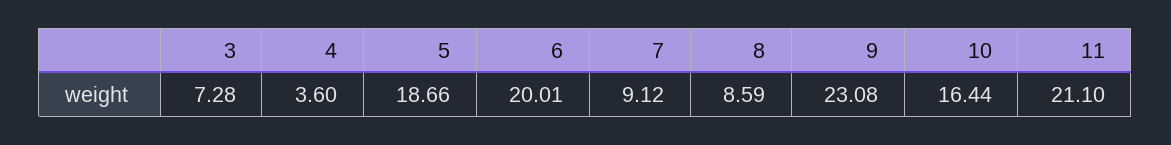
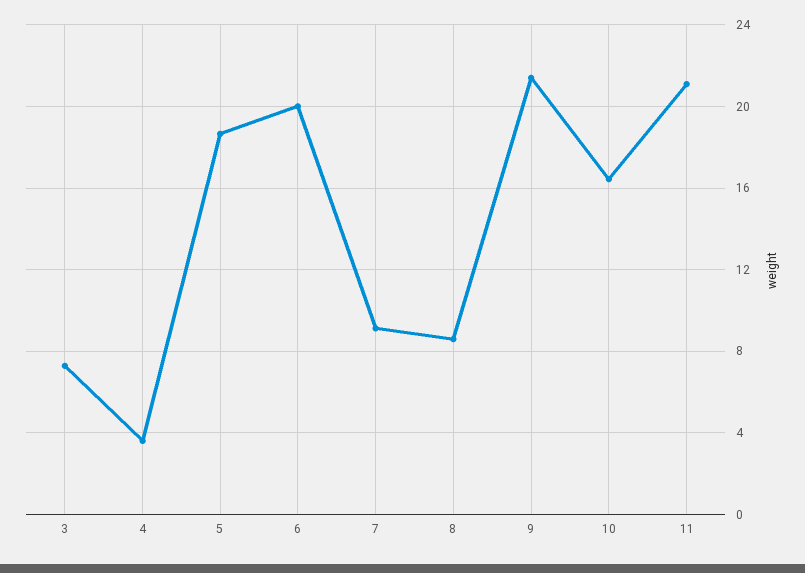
  {
    "3": 7.28,
    "4": 3.6,
    "5": 18.66,
    "6": 20.01,
    "7": 9.12,
    "8": 8.59,
-   "9": 23.08,
+   "9": 21.5,
    "10": 16.44,
    "11": 21.1
  }

